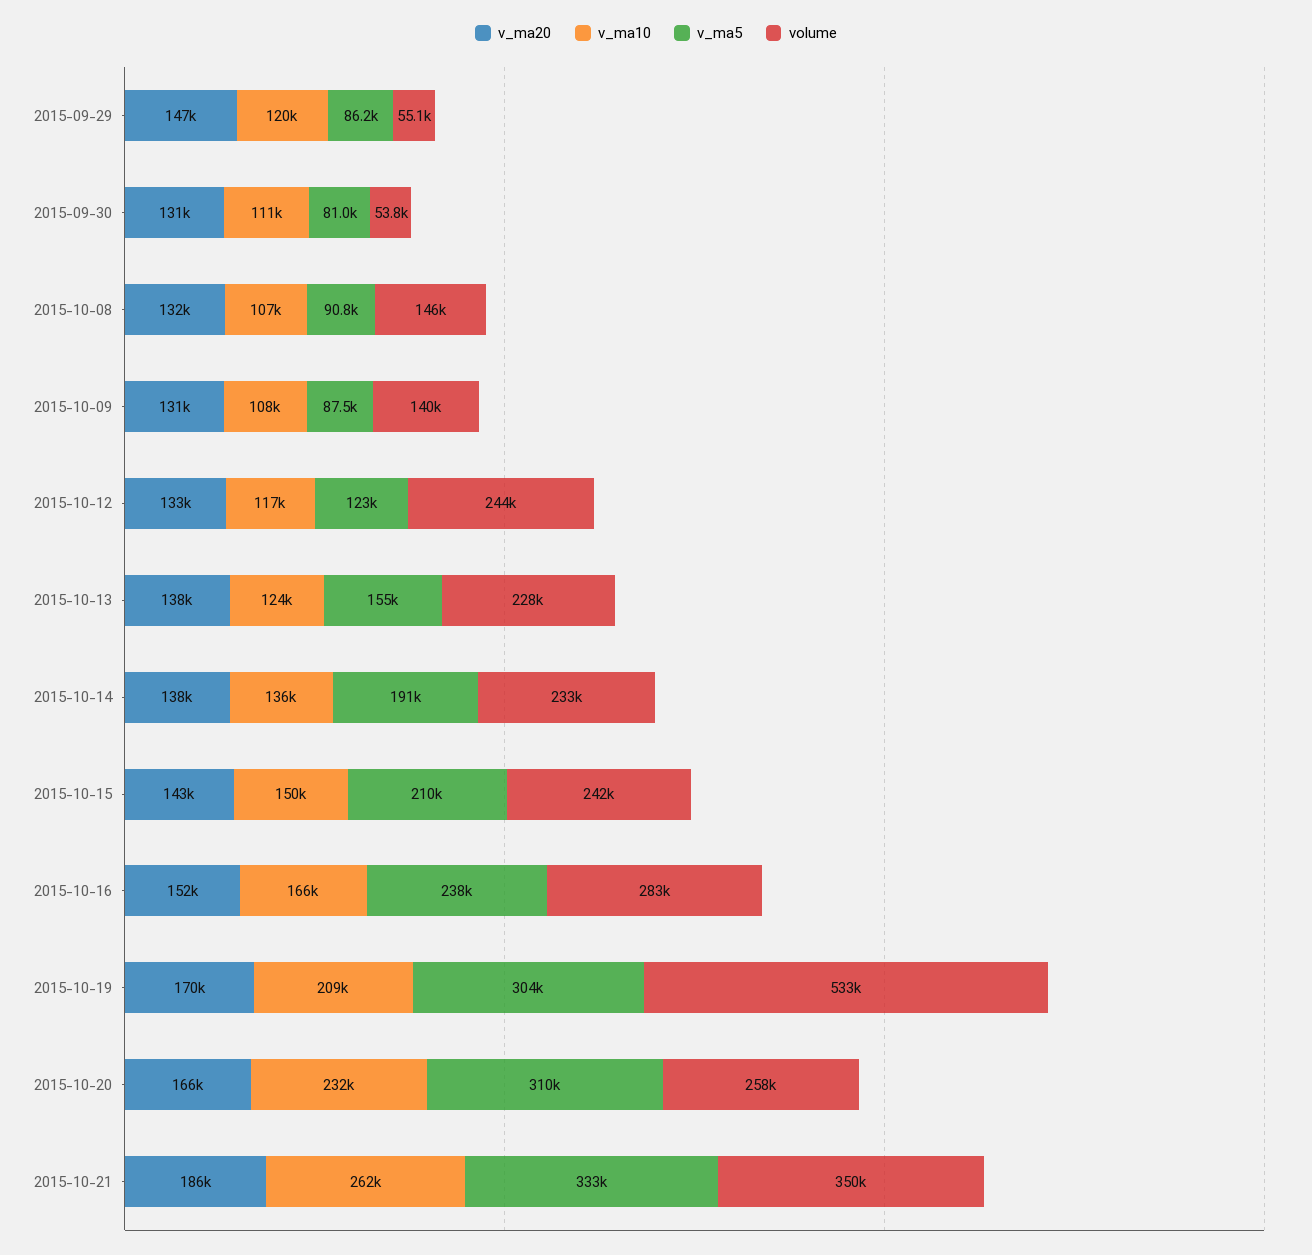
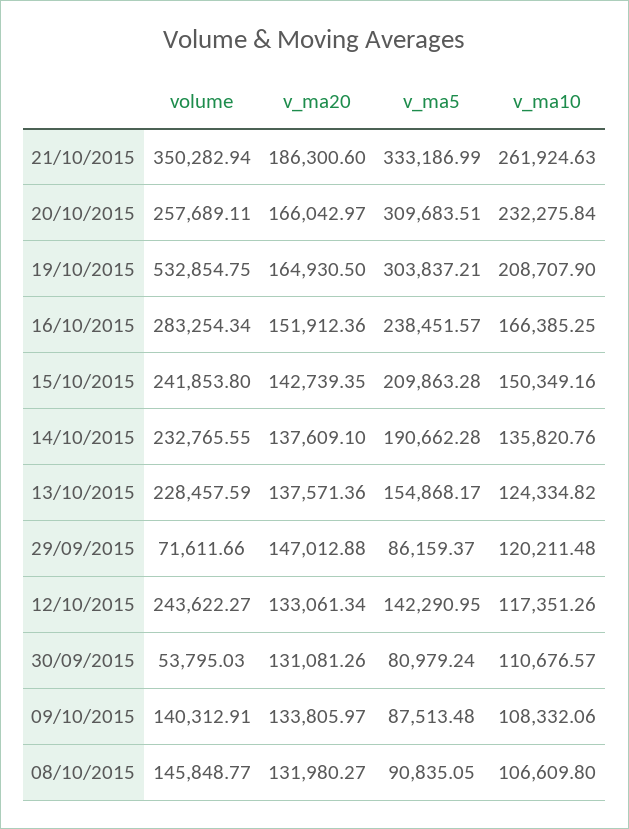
  {
    "v_ma20": {
      "2015-09-29": 147012.88,
      "2015-09-30": 131081.26,
      "2015-10-08": 131980.27,
-     "2015-10-09": 131000,
+     "2015-10-09": 133805.97,
      "2015-10-12": 133061.34,
      "2015-10-13": 137571.36,
      "2015-10-14": 137609.1,
      "2015-10-15": 142739.35,
      "2015-10-16": 151912.36,
-     "2015-10-19": 170000,
+     "2015-10-19": 164930.5,
      "2015-10-20": 166042.97,
      "2015-10-21": 186300.6
    },
    "v_ma10": {
      "2015-09-29": 120211.48,
      "2015-09-30": 110676.57,
      "2015-10-08": 106609.8,
      "2015-10-09": 108332.06,
      "2015-10-12": 117351.26,
      "2015-10-13": 124334.82,
      "2015-10-14": 135820.76,
      "2015-10-15": 150349.16,
      "2015-10-16": 166385.25,
      "2015-10-19": 208707.9,
      "2015-10-20": 232275.84,
      "2015-10-21": 261924.63
    },
    "v_ma5": {
      "2015-09-29": 86159.37,
      "2015-09-30": 80979.24,
      "2015-10-08": 90835.05,
      "2015-10-09": 87513.48,
-     "2015-10-12": 123000,
+     "2015-10-12": 142290.95,
      "2015-10-13": 154868.17,
      "2015-10-14": 190662.28,
      "2015-10-15": 209863.28,
      "2015-10-16": 238451.57,
      "2015-10-19": 303837.21,
      "2015-10-20": 309683.51,
      "2015-10-21": 333186.99
    },
    "volume": {
-     "2015-09-29": 55100,
+     "2015-09-29": 71611.66,
      "2015-09-30": 53795.03,
      "2015-10-08": 145848.77,
      "2015-10-09": 140312.91,
      "2015-10-12": 243622.27,
      "2015-10-13": 228457.59,
      "2015-10-14": 232765.55,
      "2015-10-15": 241853.8,
      "2015-10-16": 283254.34,
      "2015-10-19": 532854.75,
      "2015-10-20": 257689.11,
      "2015-10-21": 350282.94
    }
  }

